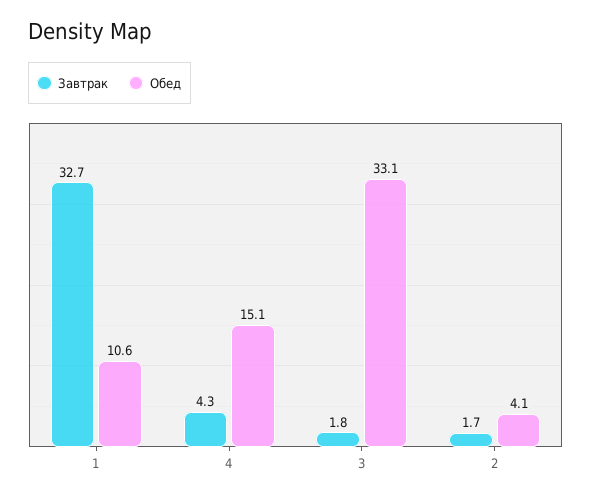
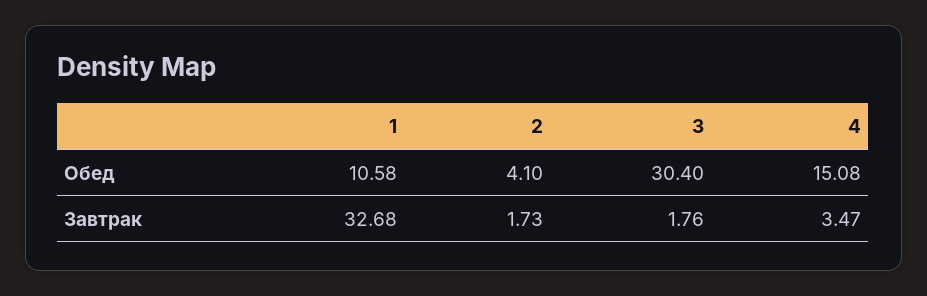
  {
    "Завтрак": {
      "1": 32.68,
-     "4": 4.3,
+     "4": 3.47,
      "3": 1.76,
      "2": 1.73
    },
    "Обед": {
      "1": 10.58,
      "4": 15.08,
-     "3": 33.1,
+     "3": 30.4,
      "2": 4.1
    }
  }

